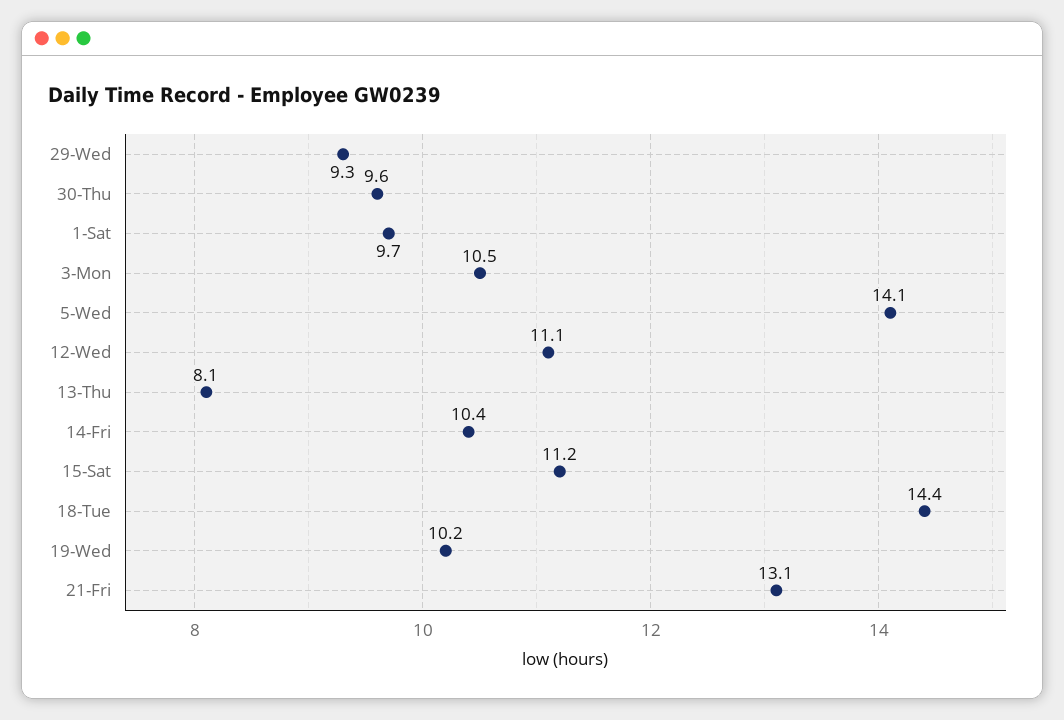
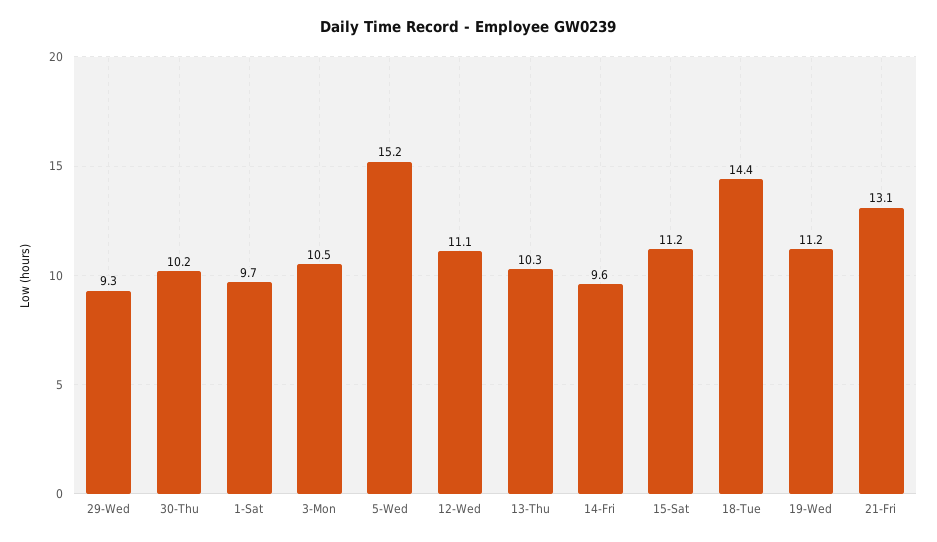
  {
    "29-Wed": 9.3,
-   "30-Thu": 9.6,
+   "30-Thu": 10.2,
    "1-Sat": 9.7,
    "3-Mon": 10.5,
-   "5-Wed": 14.1,
+   "5-Wed": 15.2,
    "12-Wed": 11.1,
-   "13-Thu": 8.1,
+   "13-Thu": 10.3,
-   "14-Fri": 10.4,
+   "14-Fri": 9.6,
    "15-Sat": 11.2,
    "18-Tue": 14.4,
-   "19-Wed": 10.2,
+   "19-Wed": 11.2,
    "21-Fri": 13.1
  }

